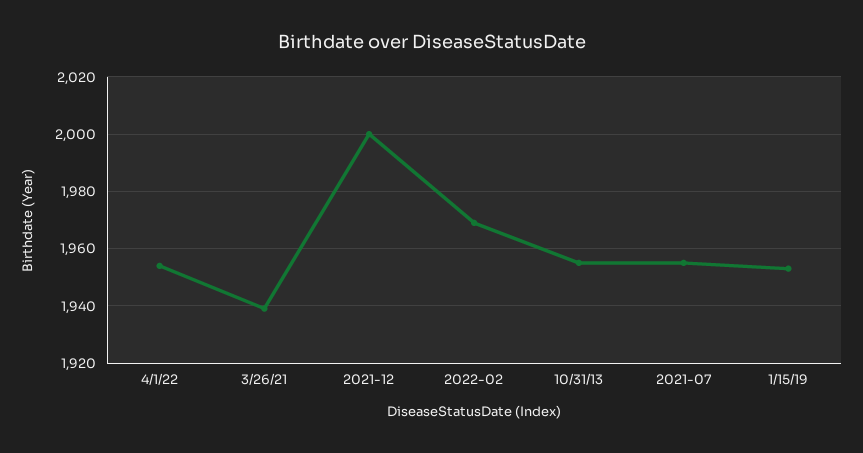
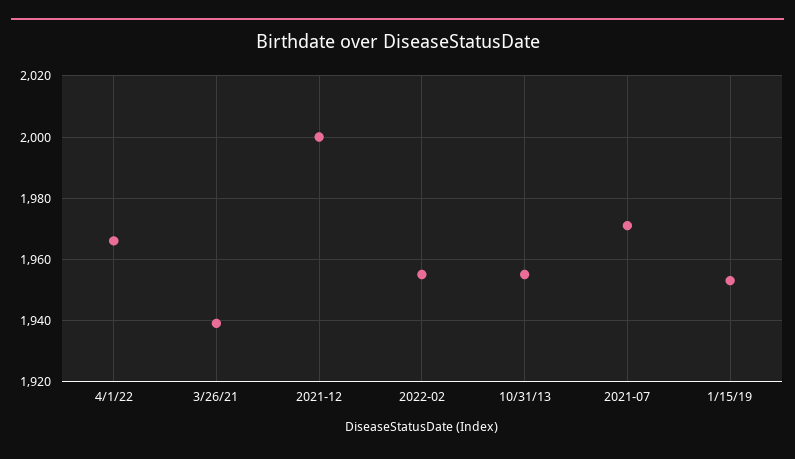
  {
-   "4/1/22": 1955,
+   "4/1/22": 1965,
    "3/26/21": 1940,
    "2021-12": 2000,
-   "2022-02": 1970,
+   "2022-02": 1955,
    "10/31/13": 1955,
-   "2021-07": 1955,
+   "2021-07": 1970,
    "1/15/19": 1955
  }

